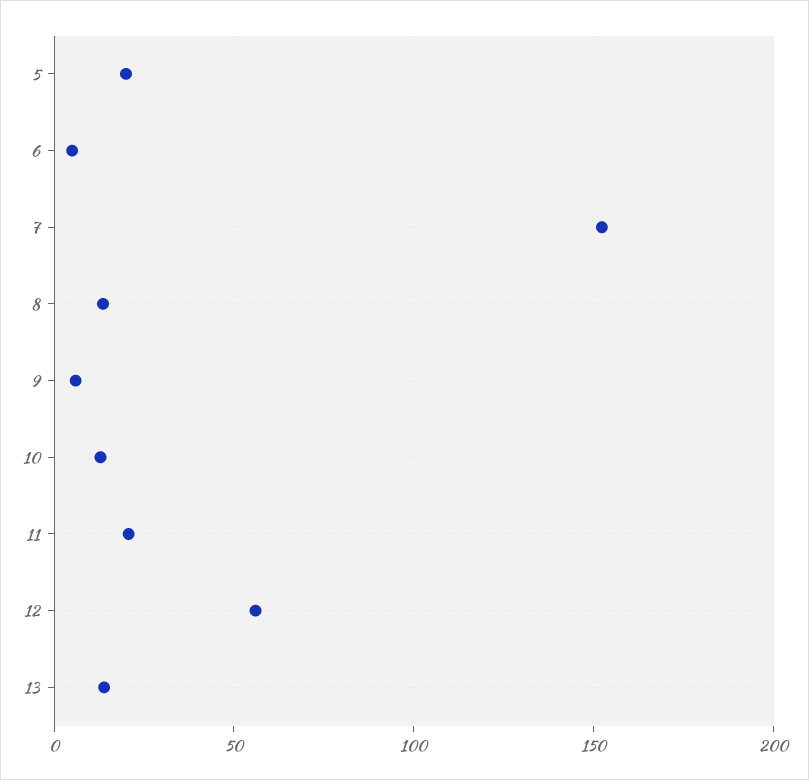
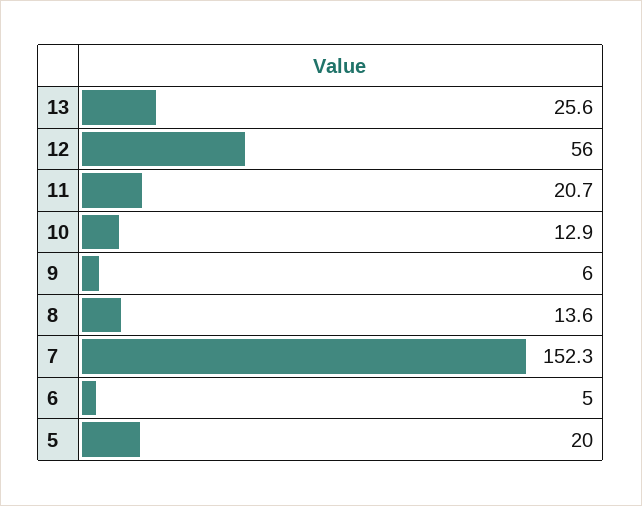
  {
    "5": 20,
    "6": 5,
    "7": 152.3,
    "8": 13.6,
    "9": 6,
    "10": 12.9,
    "11": 20.7,
    "12": 56,
-   "13": 15
+   "13": 25.6
  }

